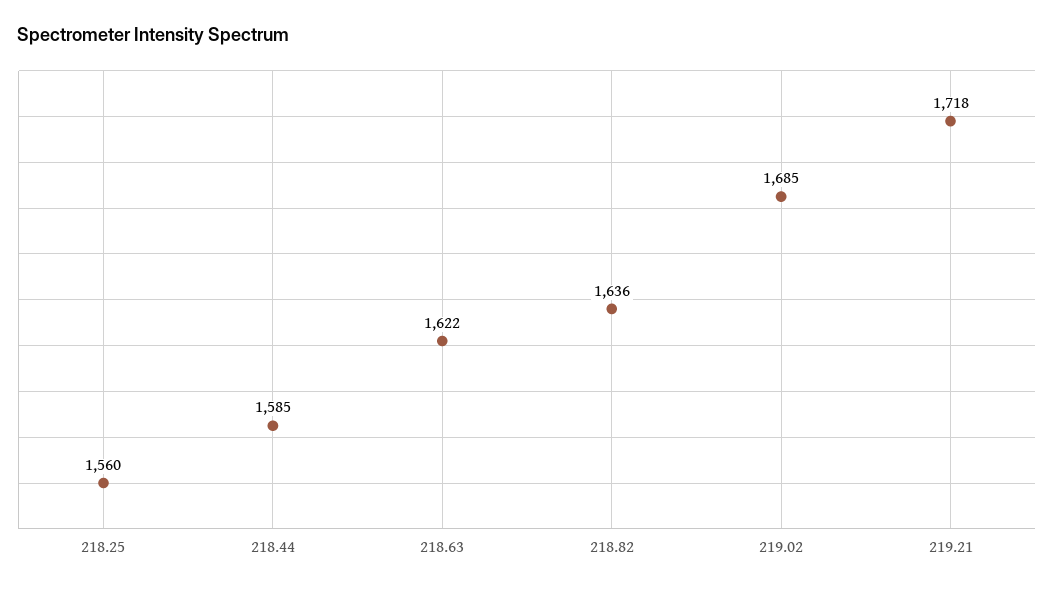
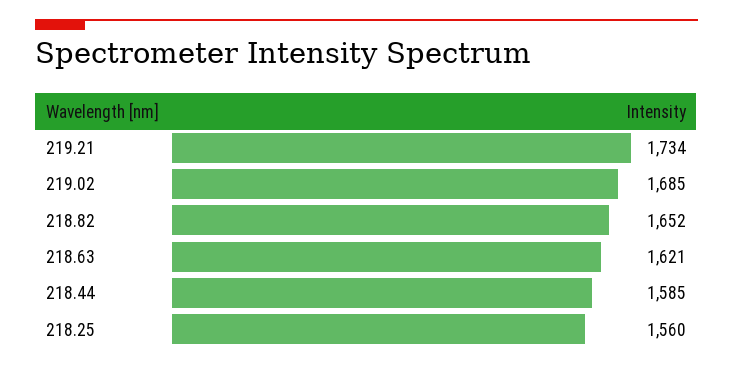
  {
    "218.25": 1560,
    "218.44": 1585,
-   "218.63": 1622,
+   "218.63": 1621,
-   "218.82": 1636,
+   "218.82": 1652,
    "219.02": 1685,
-   "219.21": 1718
+   "219.21": 1734
  }

